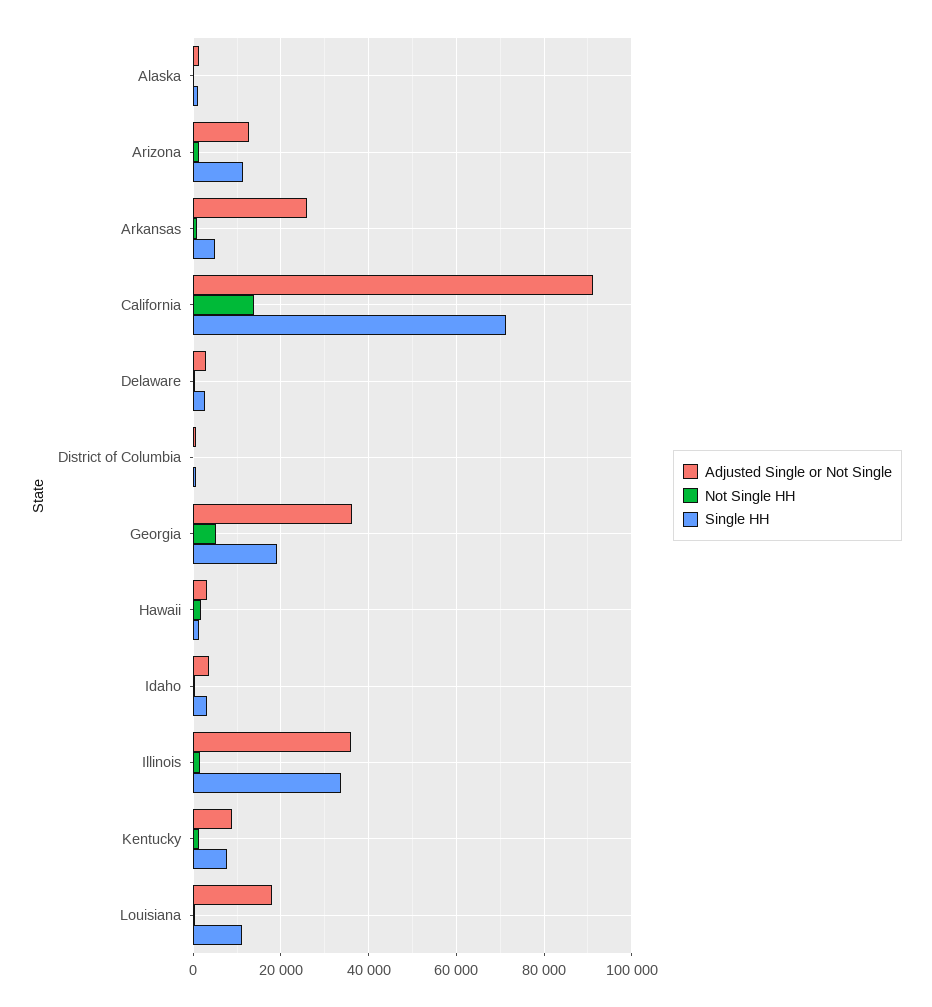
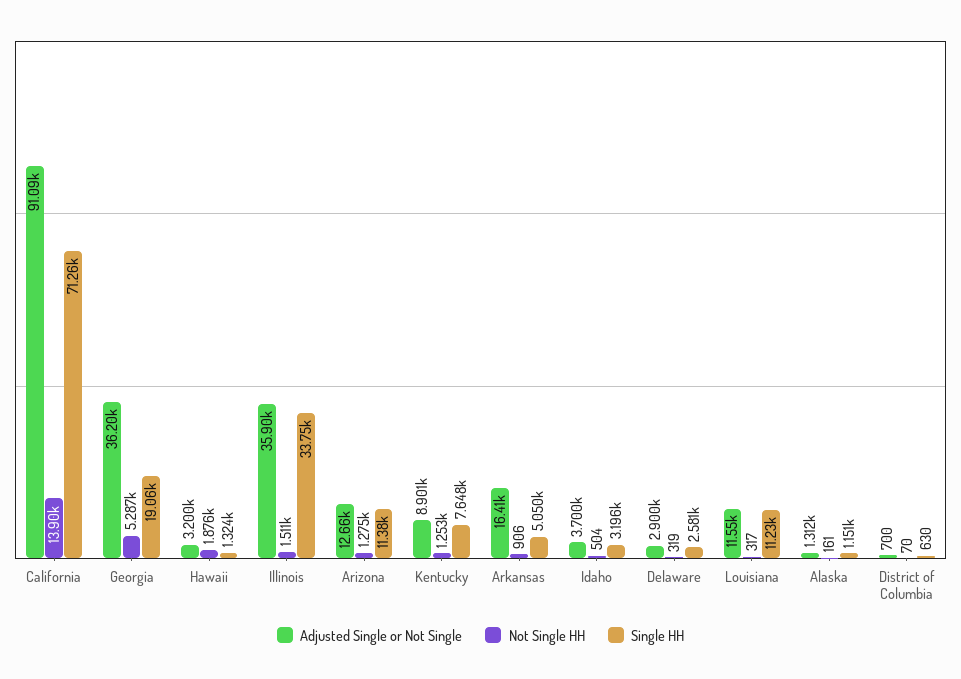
  {
    "Adjusted Single or Not Single": {
      "Alaska": 1312,
      "Arizona": 12660,
-     "Arkansas": 26000,
+     "Arkansas": 16410,
      "California": 91090,
      "Delaware": 2900,
      "District of Columbia": 700,
      "Georgia": 36200,
      "Hawaii": 3200,
      "Idaho": 3700,
      "Illinois": 35900,
      "Kentucky": 8901,
-     "Louisiana": 18000
+     "Louisiana": 11550
    },
    "Not Single HH": {
      "Alaska": 161,
      "Arizona": 1275,
      "Arkansas": 906,
      "California": 13900,
      "Delaware": 319,
      "District of Columbia": 70,
      "Georgia": 5287,
      "Hawaii": 1876,
      "Idaho": 504,
      "Illinois": 1511,
      "Kentucky": 1253,
      "Louisiana": 317
    },
    "Single HH": {
      "Alaska": 1151,
      "Arizona": 11380,
      "Arkansas": 5050,
      "California": 71260,
      "Delaware": 2581,
      "District of Columbia": 630,
      "Georgia": 19060,
      "Hawaii": 1324,
      "Idaho": 3196,
      "Illinois": 33750,
      "Kentucky": 7648,
      "Louisiana": 11230
    }
  }

